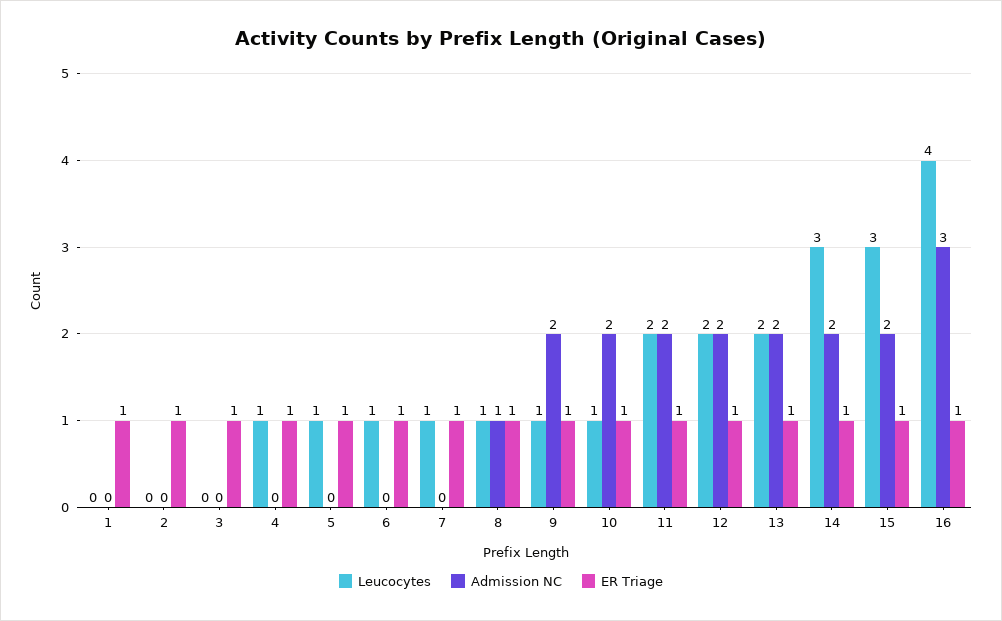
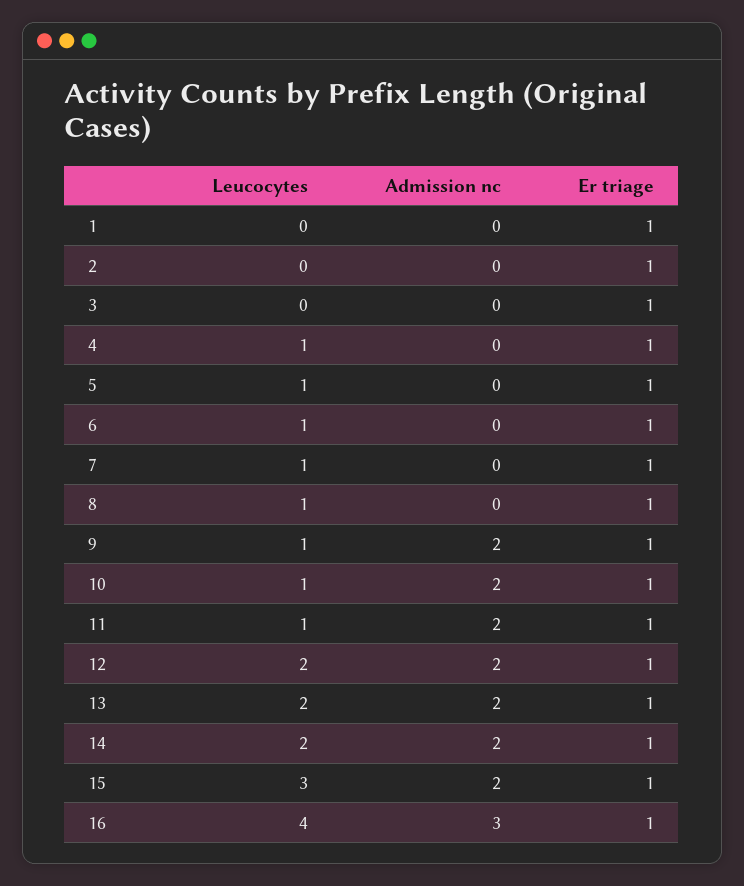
  {
    "Leucocytes": {
      "1": 0,
      "2": 0,
      "3": 0,
      "4": 1,
      "5": 1,
      "6": 1,
      "7": 1,
      "8": 1,
      "9": 1,
      "10": 1,
-     "11": 2,
+     "11": 1,
      "12": 2,
      "13": 2,
-     "14": 3,
+     "14": 2,
      "15": 3,
      "16": 4
    },
    "Admission NC": {
      "1": 0,
      "2": 0,
      "3": 0,
      "4": 0,
      "5": 0,
      "6": 0,
      "7": 0,
-     "8": 1,
+     "8": 0,
      "9": 2,
      "10": 2,
      "11": 2,
      "12": 2,
      "13": 2,
      "14": 2,
      "15": 2,
      "16": 3
    },
    "ER Triage": {
      "1": 1,
      "2": 1,
      "3": 1,
      "4": 1,
      "5": 1,
      "6": 1,
      "7": 1,
      "8": 1,
      "9": 1,
      "10": 1,
      "11": 1,
      "12": 1,
      "13": 1,
      "14": 1,
      "15": 1,
      "16": 1
    }
  }

